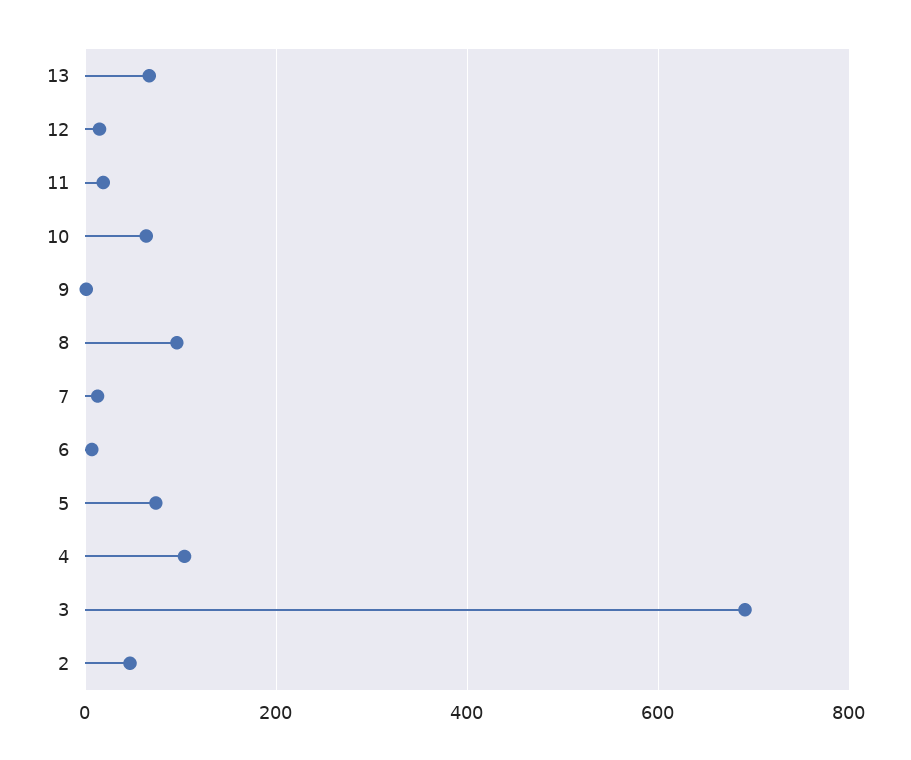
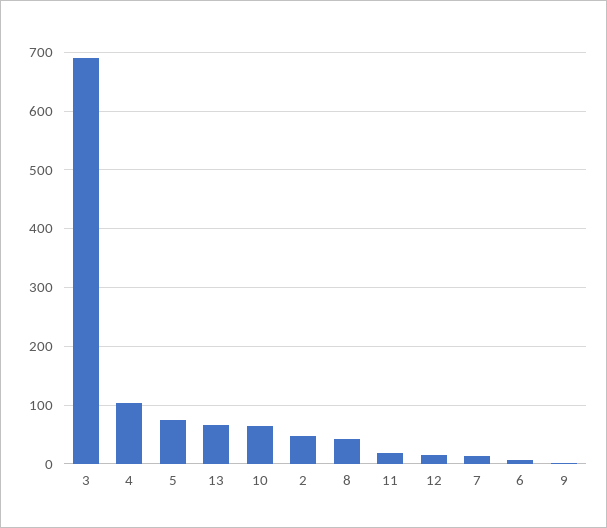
  {
    "13": 60,
    "12": 20,
    "11": 20,
    "10": 60,
    "9": 0,
-   "8": 100,
+   "8": 40,
    "7": 20,
    "6": 0,
    "5": 80,
    "4": 100,
    "3": 700,
    "2": 40
  }

